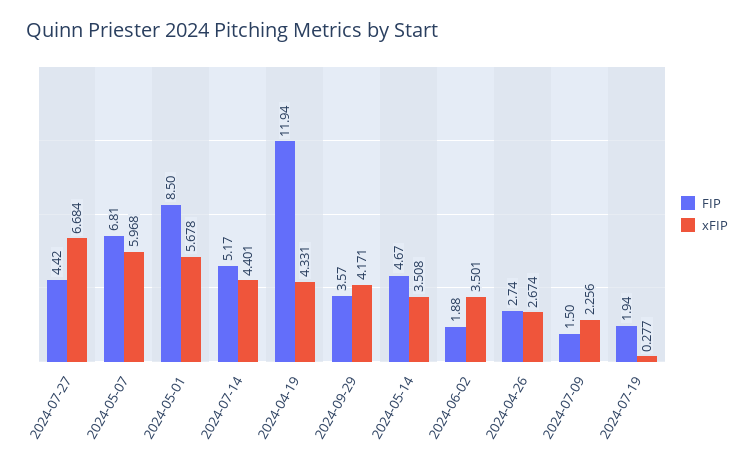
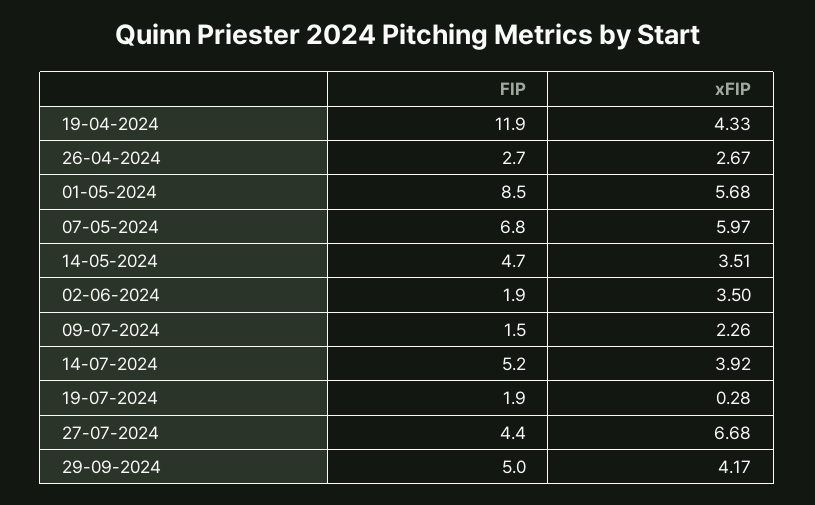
  {
    "FIP": {
      "2024-07-27": 4.42,
      "2024-05-07": 6.81,
      "2024-05-01": 8.5,
      "2024-07-14": 5.17,
      "2024-04-19": 11.94,
-     "2024-09-29": 3.57,
+     "2024-09-29": 5,
      "2024-05-14": 4.67,
      "2024-06-02": 1.88,
      "2024-04-26": 2.74,
      "2024-07-09": 1.5,
      "2024-07-19": 1.94
    },
    "xFIP": {
      "2024-07-27": 6.684,
      "2024-05-07": 5.968,
      "2024-05-01": 5.678,
-     "2024-07-14": 4.401,
+     "2024-07-14": 3.92,
      "2024-04-19": 4.331,
      "2024-09-29": 4.171,
      "2024-05-14": 3.508,
      "2024-06-02": 3.501,
      "2024-04-26": 2.674,
      "2024-07-09": 2.256,
      "2024-07-19": 0.277
    }
  }

